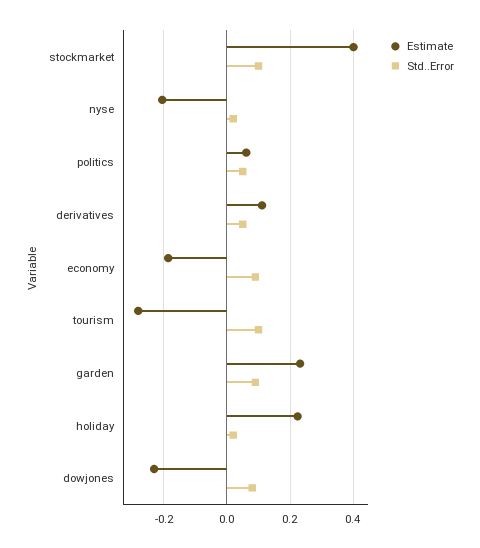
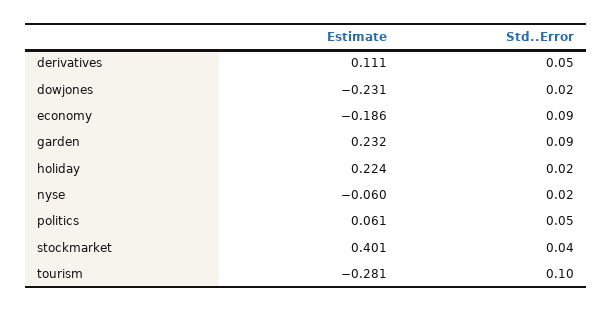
  {
    "Estimate": {
      "stockmarket": 0.401,
-     "nyse": -0.2,
+     "nyse": -0.06,
      "politics": 0.061,
      "derivatives": 0.111,
      "economy": -0.186,
      "tourism": -0.281,
      "garden": 0.232,
      "holiday": 0.224,
      "dowjones": -0.231
    },
    "Std..Error": {
-     "stockmarket": 0.1,
+     "stockmarket": 0.04,
      "nyse": 0.02,
      "politics": 0.05,
      "derivatives": 0.05,
      "economy": 0.09,
      "tourism": 0.1,
      "garden": 0.09,
      "holiday": 0.02,
-     "dowjones": 0.08
+     "dowjones": 0.02
    }
  }

